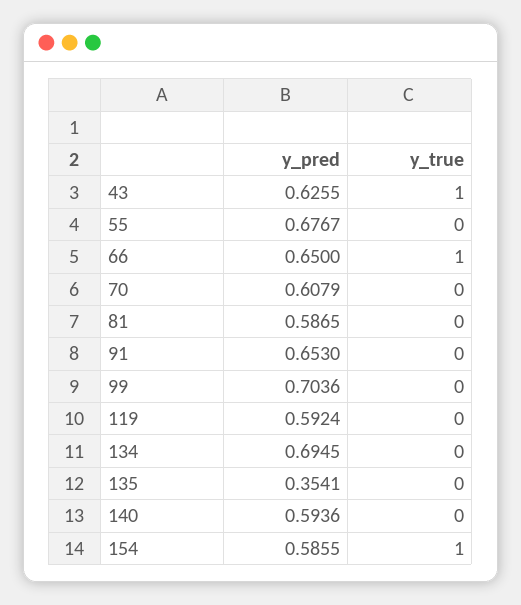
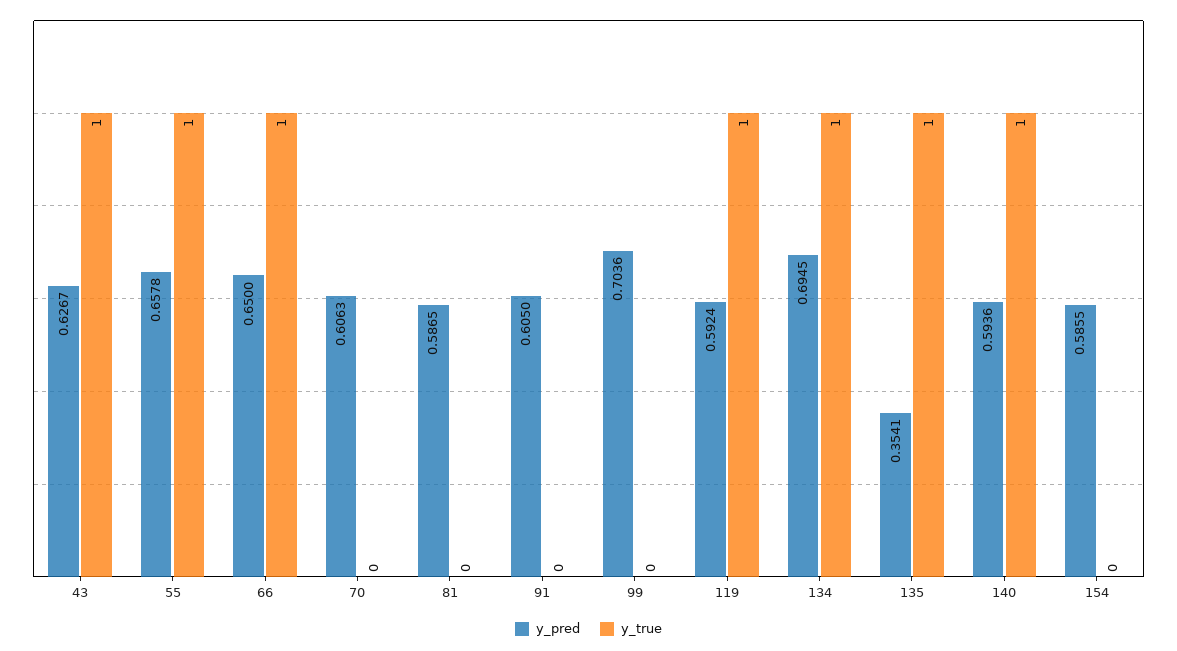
  {
    "y_pred": {
-     "43": 0.6255,
+     "43": 0.6267,
-     "55": 0.6767,
+     "55": 0.6578,
      "66": 0.65,
-     "70": 0.6079,
+     "70": 0.6063,
      "81": 0.5865,
-     "91": 0.653,
+     "91": 0.605,
      "99": 0.7036,
      "119": 0.5924,
      "134": 0.6945,
      "135": 0.3541,
      "140": 0.5936,
      "154": 0.5855
    },
    "y_true": {
      "43": 1,
-     "55": 0,
+     "55": 1,
      "66": 1,
      "70": 0,
      "81": 0,
      "91": 0,
      "99": 0,
-     "119": 0,
+     "119": 1,
-     "134": 0,
+     "134": 1,
-     "135": 0,
+     "135": 1,
-     "140": 0,
+     "140": 1,
-     "154": 1
+     "154": 0
    }
  }

